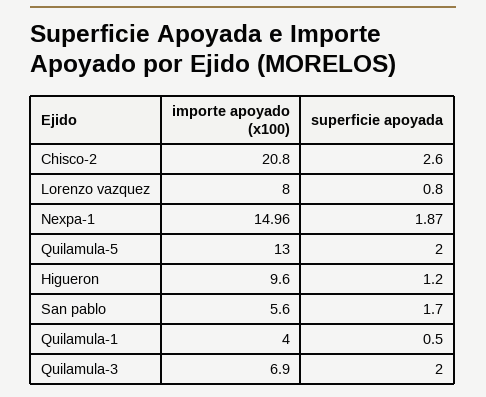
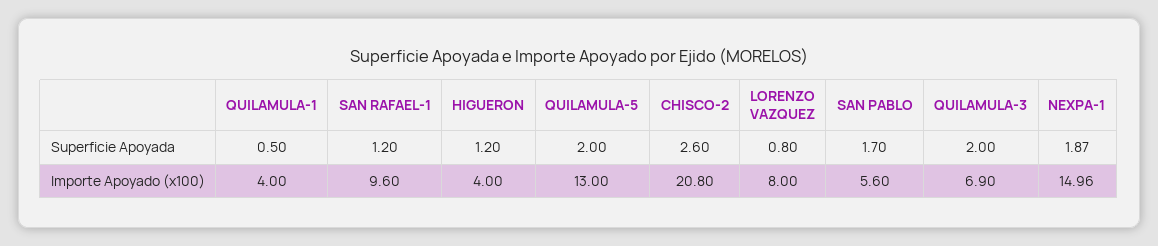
  {
    "importe apoyado (x100)": {
      "Chisco-2": 20.8,
      "Lorenzo vazquez": 8,
      "Nexpa-1": 14.96,
      "Quilamula-5": 13,
-     "Higueron": 9.6,
+     "Higueron": 4,
      "San pablo": 5.6,
      "Quilamula-1": 4,
-     "Quilamula-3": 6.9
+     "Quilamula-3": 6.9,
+     "SAN RAFAEL-1": 9.6
    },
    "superficie apoyada": {
      "Chisco-2": 2.6,
      "Lorenzo vazquez": 0.8,
      "Nexpa-1": 1.87,
      "Quilamula-5": 2,
      "Higueron": 1.2,
      "San pablo": 1.7,
      "Quilamula-1": 0.5,
-     "Quilamula-3": 2
+     "Quilamula-3": 2,
+     "SAN RAFAEL-1": 1.2
    }
  }

